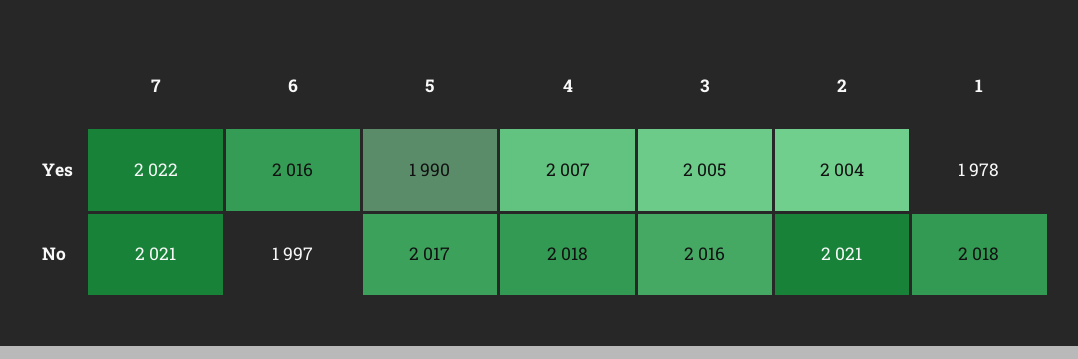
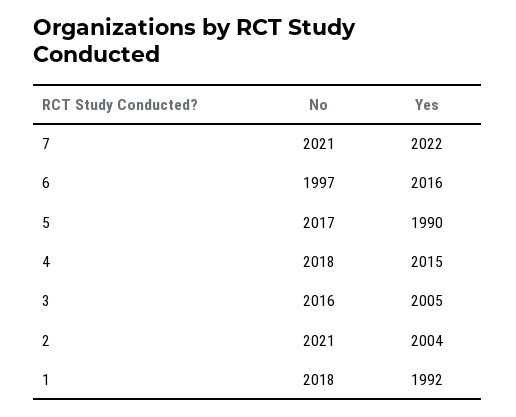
  {
    "7": {
      "Yes": 2022,
      "No": 2021
    },
    "6": {
      "Yes": 2016,
      "No": 1997
    },
    "5": {
      "Yes": 1990,
      "No": 2017
    },
    "4": {
-     "Yes": 2007,
+     "Yes": 2015,
      "No": 2018
    },
    "3": {
      "Yes": 2005,
      "No": 2016
    },
    "2": {
      "Yes": 2004,
      "No": 2021
    },
    "1": {
-     "Yes": 1978,
+     "Yes": 1992,
      "No": 2018
    }
  }

